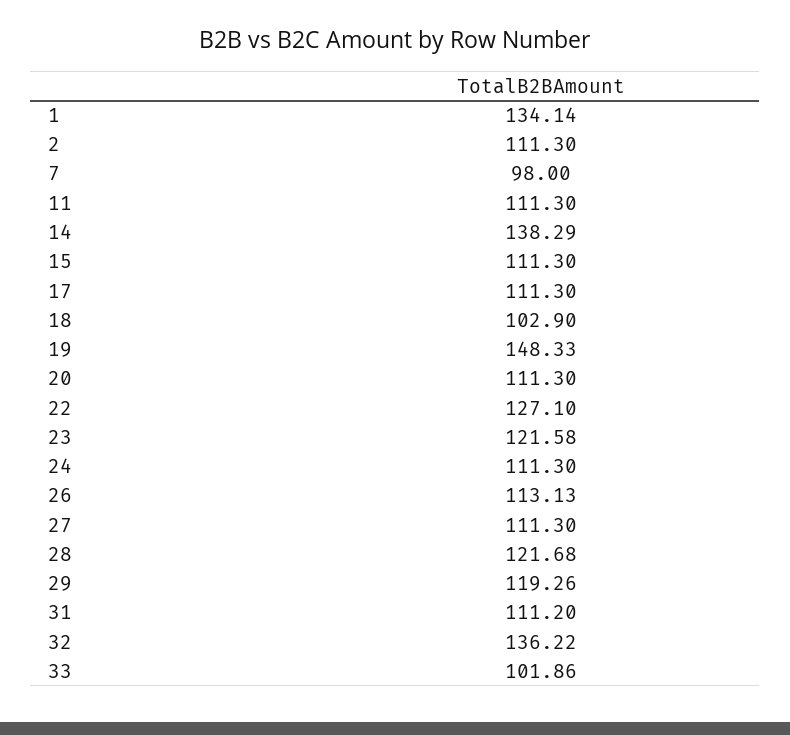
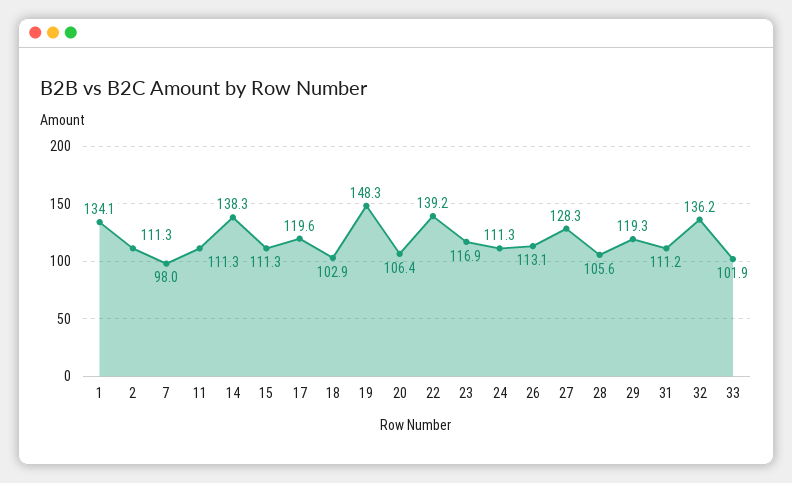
  {
    "1": 134.14,
    "2": 111.3,
    "7": 98,
    "11": 111.3,
    "14": 138.29,
    "15": 111.3,
-   "17": 111.3,
+   "17": 119.6,
    "18": 102.9,
    "19": 148.33,
-   "20": 111.3,
+   "20": 106.4,
-   "22": 127.1,
+   "22": 139.2,
-   "23": 121.58,
+   "23": 116.9,
    "24": 111.3,
    "26": 113.13,
-   "27": 111.3,
+   "27": 128.3,
-   "28": 121.68,
+   "28": 105.6,
    "29": 119.26,
    "31": 111.2,
    "32": 136.22,
    "33": 101.86
  }

